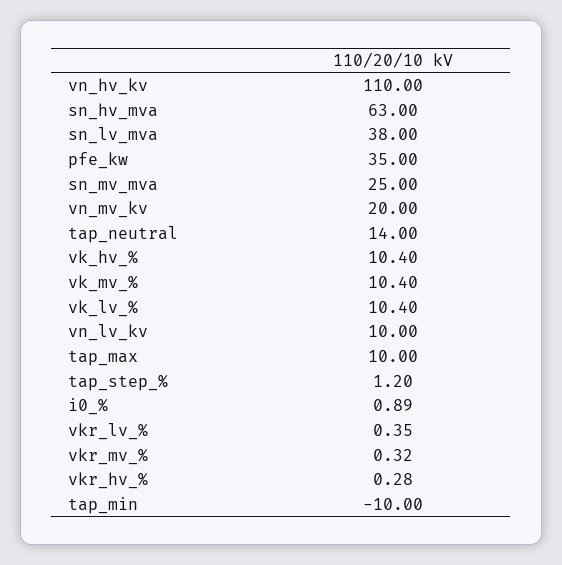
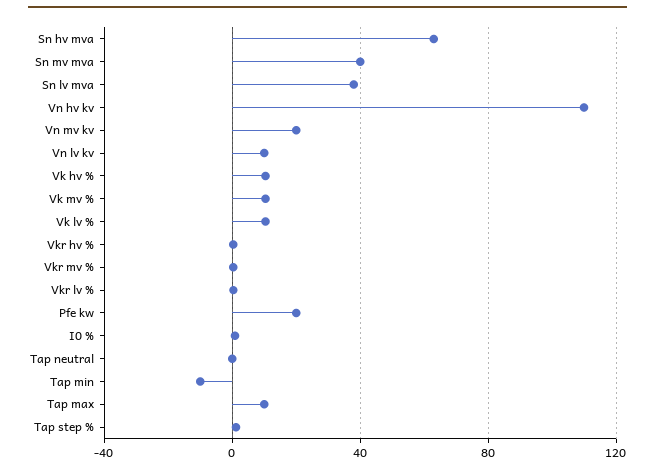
  {
    "vn_hv_kv": 110,
    "sn_hv_mva": 63,
    "sn_lv_mva": 38,
-   "pfe_kw": 35,
+   "pfe_kw": 20,
-   "sn_mv_mva": 25,
+   "sn_mv_mva": 40,
    "vn_mv_kv": 20,
-   "tap_neutral": 14,
+   "tap_neutral": 0,
    "vk_hv_%": 10.4,
    "vk_mv_%": 10.4,
    "vk_lv_%": 10.4,
    "vn_lv_kv": 10,
    "tap_max": 10,
    "tap_step_%": 1.2,
    "i0_%": 0.89,
    "vkr_lv_%": 0.35,
    "vkr_mv_%": 0.32,
    "vkr_hv_%": 0.28,
    "tap_min": -10
  }

